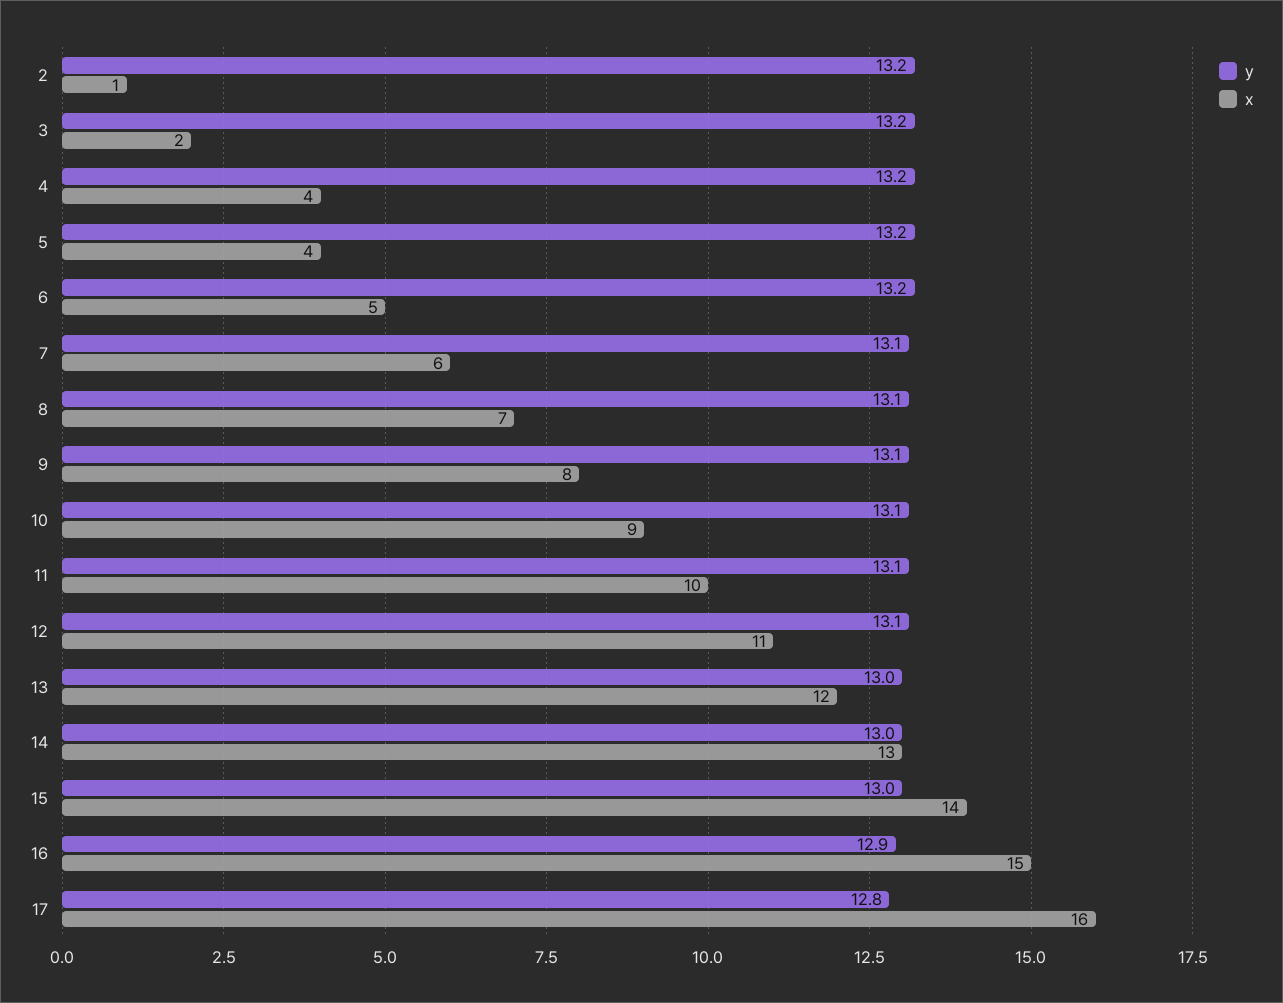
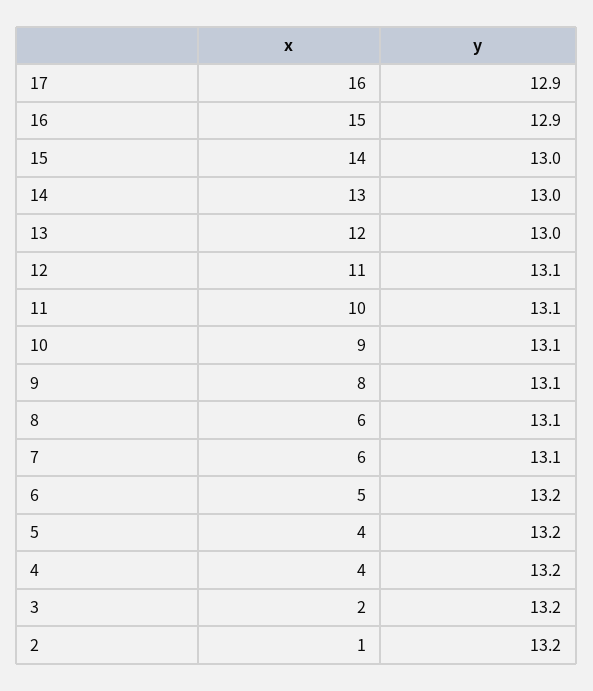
  {
    "y": {
      "2": 13.2,
      "3": 13.2,
      "4": 13.2,
      "5": 13.2,
      "6": 13.2,
      "7": 13.1,
      "8": 13.1,
      "9": 13.1,
      "10": 13.1,
      "11": 13.1,
      "12": 13.1,
      "13": 13,
      "14": 13,
      "15": 13,
      "16": 12.9,
-     "17": 12.8
+     "17": 12.9
    },
    "x": {
      "2": 1,
      "3": 2,
      "4": 4,
      "5": 4,
      "6": 5,
      "7": 6,
-     "8": 7,
+     "8": 6,
      "9": 8,
      "10": 9,
      "11": 10,
      "12": 11,
      "13": 12,
      "14": 13,
      "15": 14,
      "16": 15,
      "17": 16
    }
  }

